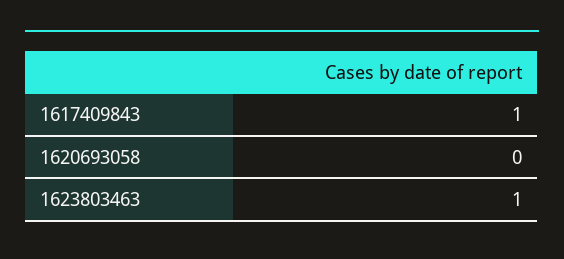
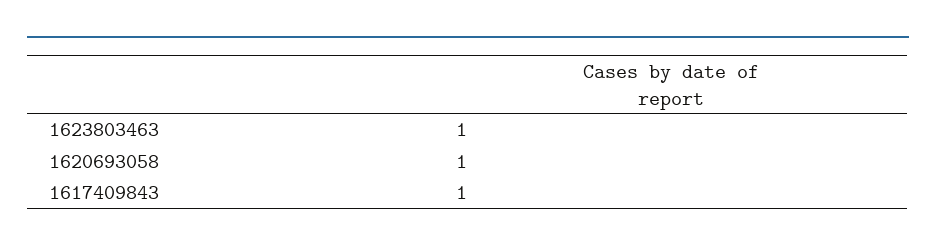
  {
    "1617409843": 1,
-   "1620693058": 0,
+   "1620693058": 1,
    "1623803463": 1
  }

